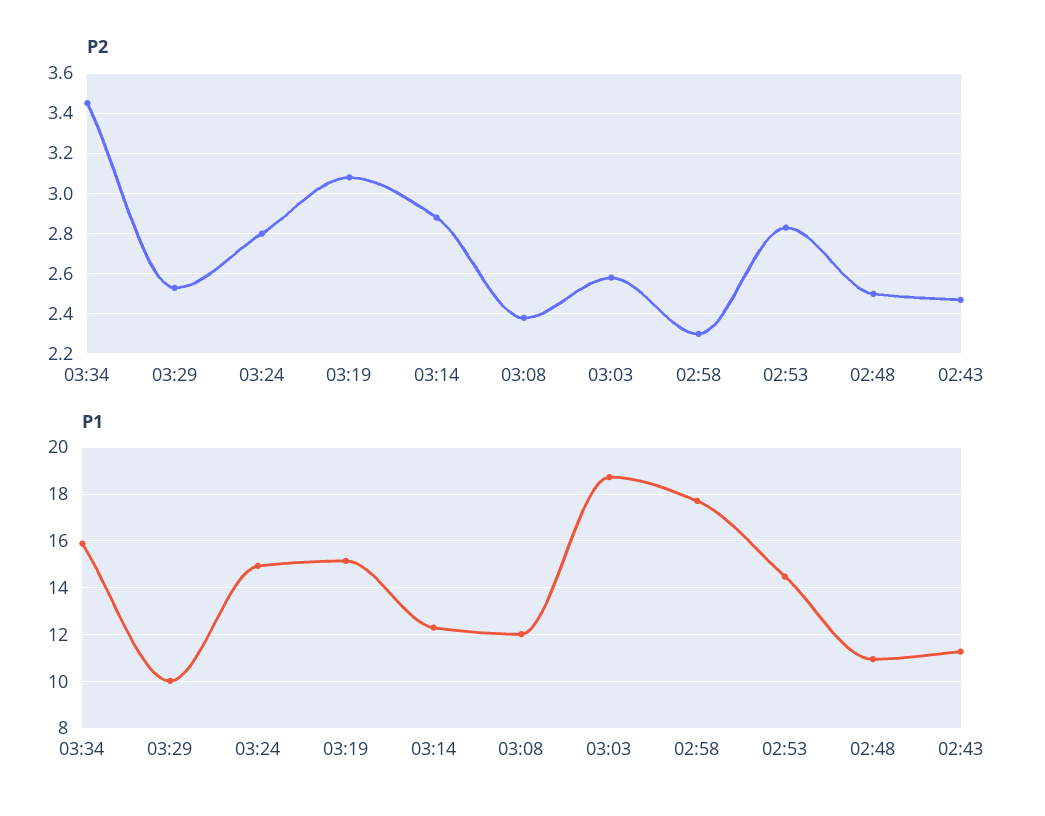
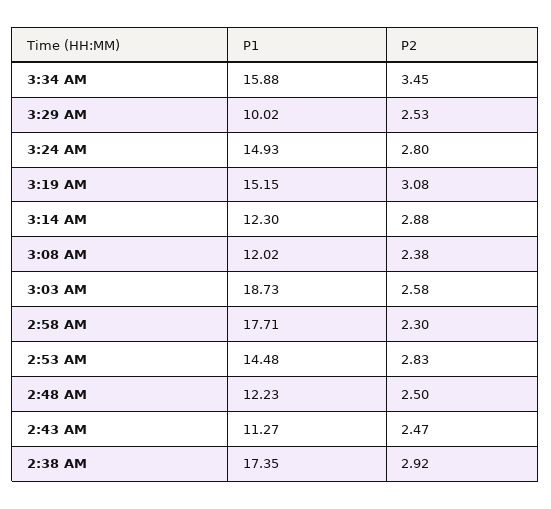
  {
    "P2": {
      "03:34": 3.45,
      "03:29": 2.53,
      "03:24": 2.8,
      "03:19": 3.08,
      "03:14": 2.88,
      "03:08": 2.38,
      "03:03": 2.58,
      "02:58": 2.3,
      "02:53": 2.83,
      "02:48": 2.5,
-     "02:43": 2.47
+     "02:43": 2.47,
+     "2:38 AM": 2.92
    },
    "P1": {
      "03:34": 15.88,
      "03:29": 10.02,
      "03:24": 14.93,
      "03:19": 15.15,
      "03:14": 12.3,
      "03:08": 12.02,
      "03:03": 18.73,
      "02:58": 17.71,
      "02:53": 14.48,
-     "02:48": 11,
+     "02:48": 12.23,
-     "02:43": 11.27
+     "02:43": 11.27,
+     "2:38 AM": 17.35
    }
  }

